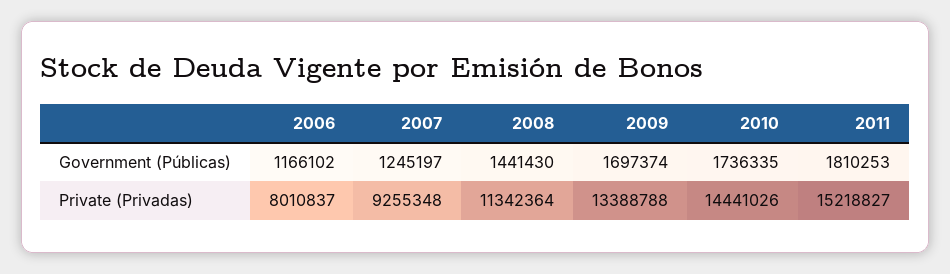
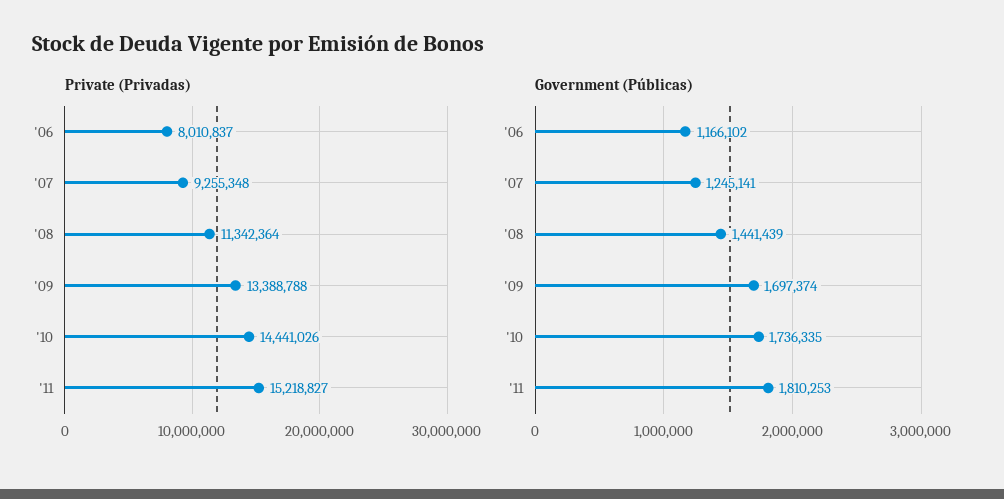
  {
    "Government (Públicas)": {
      "2006": 1166102,
-     "2007": 1245197,
+     "2007": 1245141,
-     "2008": 1441430,
+     "2008": 1441439,
      "2009": 1697374,
      "2010": 1736335,
      "2011": 1810253
    },
    "Private (Privadas)": {
      "2006": 8010837,
      "2007": 9255348,
      "2008": 11342364,
      "2009": 13388788,
      "2010": 14441026,
      "2011": 15218827
    }
  }

